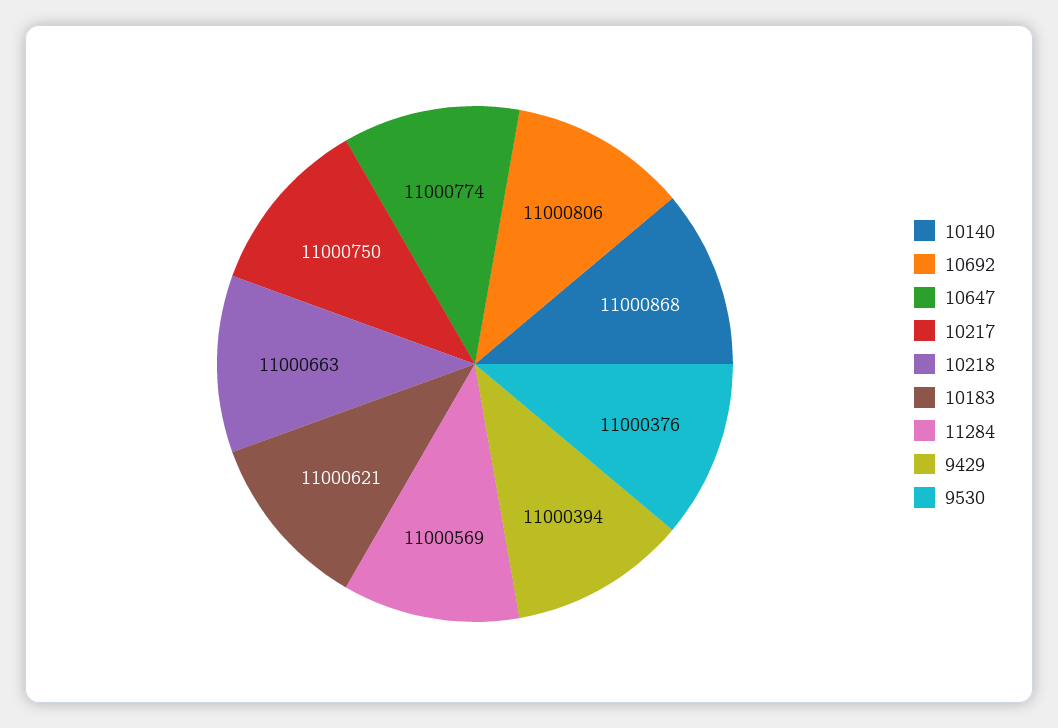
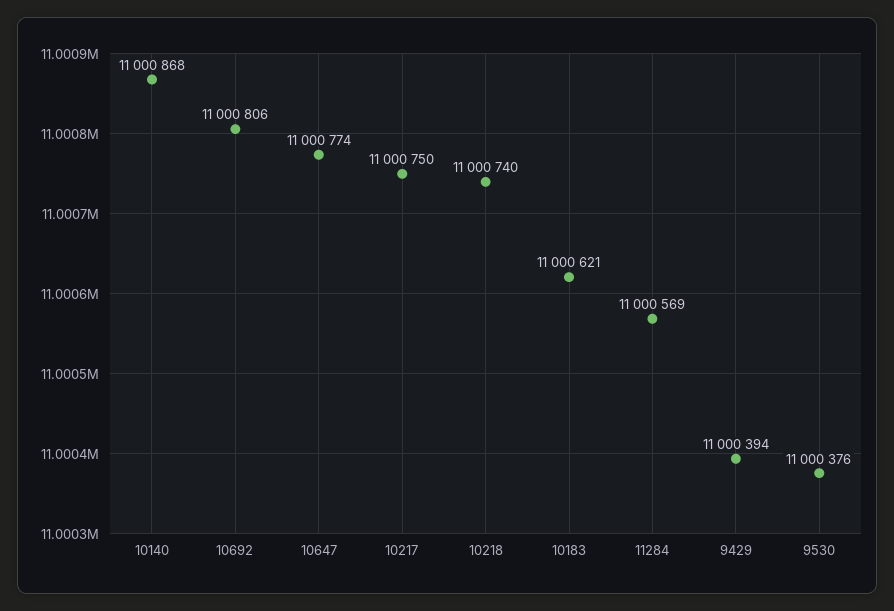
  {
    "10140": 11000868,
    "10692": 11000806,
    "10647": 11000774,
    "10217": 11000750,
-   "10218": 11000663,
+   "10218": 11000740,
    "10183": 11000621,
    "11284": 11000569,
    "9429": 11000394,
    "9530": 11000376
  }

